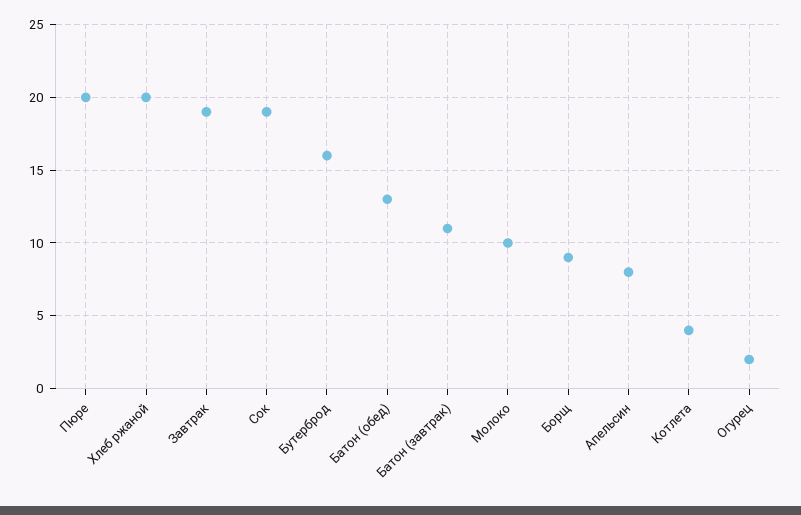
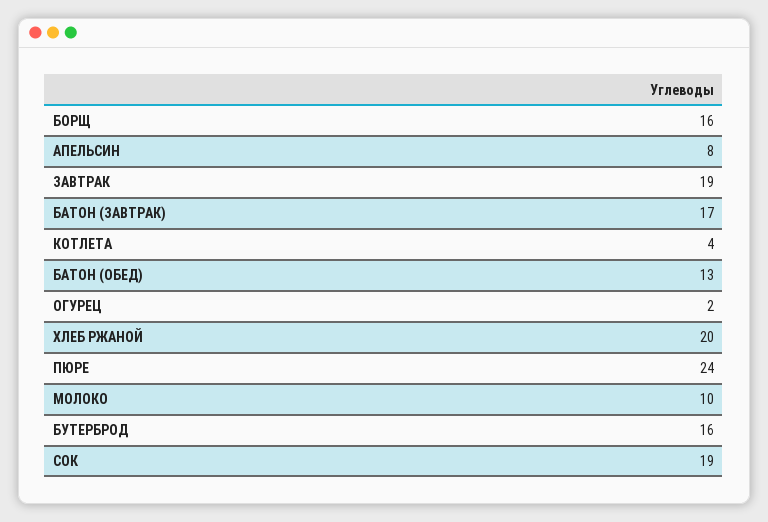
  {
-   "Пюре": 20,
+   "Пюре": 24,
    "Хлеб ржаной": 20,
    "Завтрак": 19,
    "Сок": 19,
    "Бутерброд": 16,
    "Батон (обед)": 13,
-   "Батон (завтрак)": 11,
+   "Батон (завтрак)": 17,
    "Молоко": 10,
-   "Борщ": 9,
+   "Борщ": 16,
    "Апельсин": 8,
    "Котлета": 4,
    "Огурец": 2
  }

